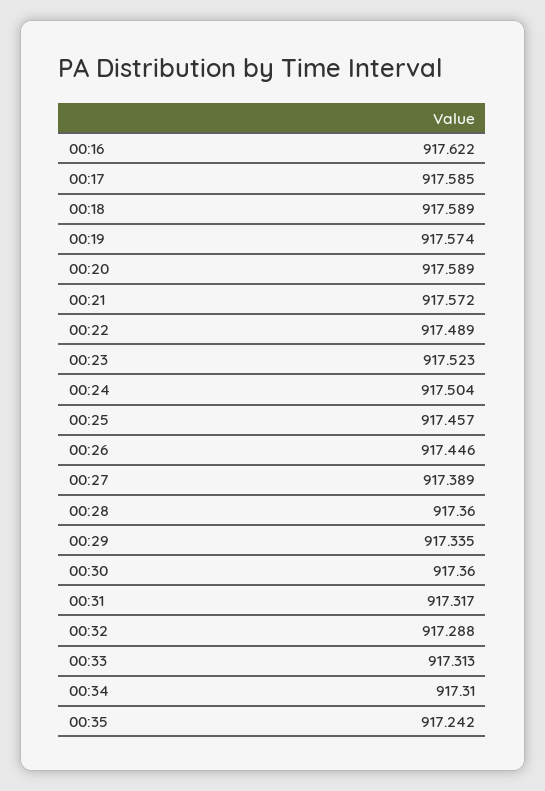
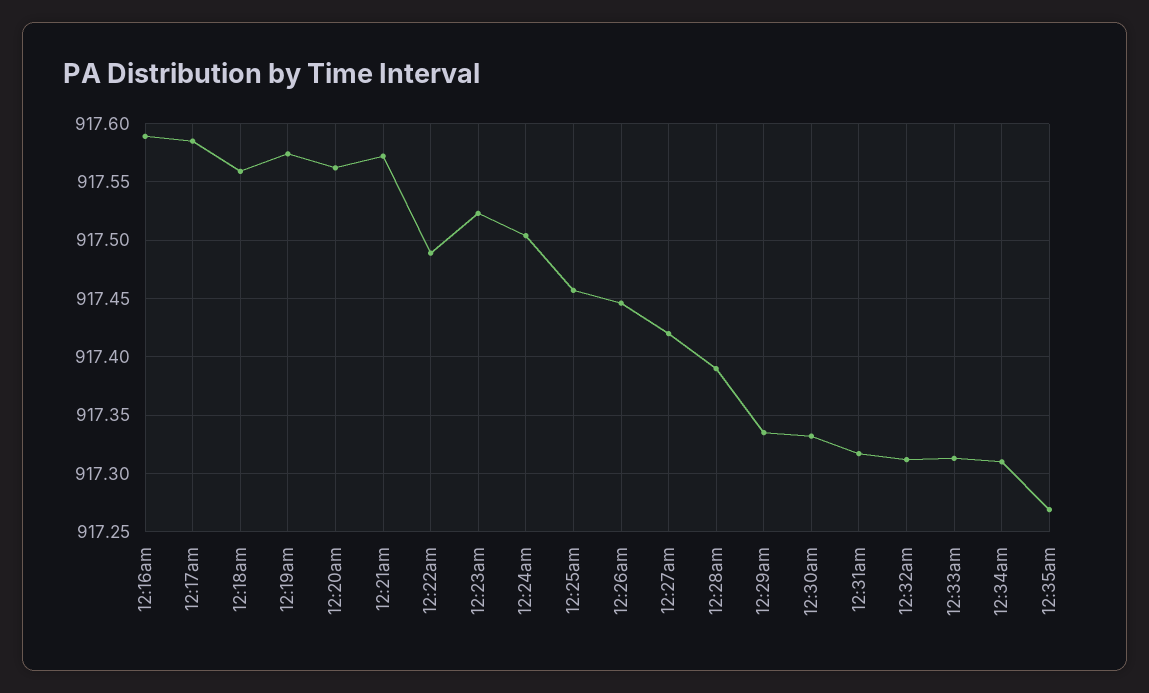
  {
-   "00:16": 917.622,
+   "00:16": 917.59,
    "00:17": 917.585,
-   "00:18": 917.589,
+   "00:18": 917.56,
    "00:19": 917.574,
-   "00:20": 917.589,
+   "00:20": 917.56,
    "00:21": 917.572,
    "00:22": 917.489,
    "00:23": 917.523,
    "00:24": 917.504,
    "00:25": 917.457,
    "00:26": 917.446,
-   "00:27": 917.389,
+   "00:27": 917.42,
-   "00:28": 917.36,
+   "00:28": 917.39,
    "00:29": 917.335,
-   "00:30": 917.36,
+   "00:30": 917.33,
    "00:31": 917.317,
-   "00:32": 917.288,
+   "00:32": 917.31,
    "00:33": 917.313,
    "00:34": 917.31,
-   "00:35": 917.242
+   "00:35": 917.27
  }

